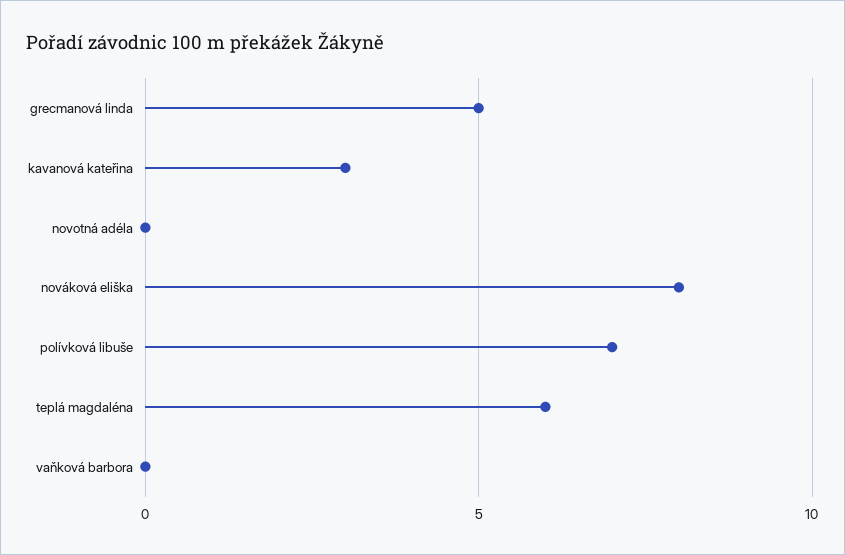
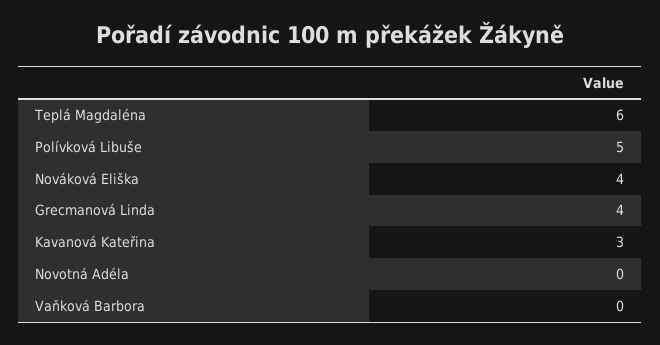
  {
-   "grecmanová linda": 5,
+   "grecmanová linda": 4,
    "kavanová kateřina": 3,
    "novotná adéla": 0,
-   "nováková eliška": 8,
+   "nováková eliška": 4,
-   "polívková libuše": 7,
+   "polívková libuše": 5,
    "teplá magdaléna": 6,
    "vaňková barbora": 0
  }

